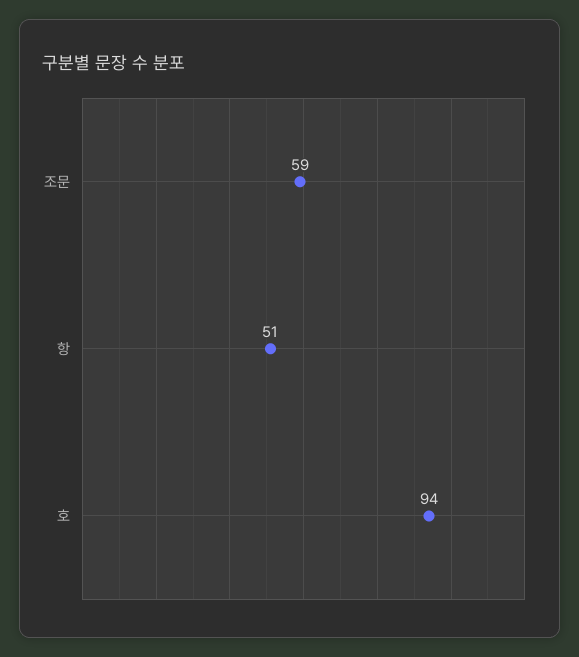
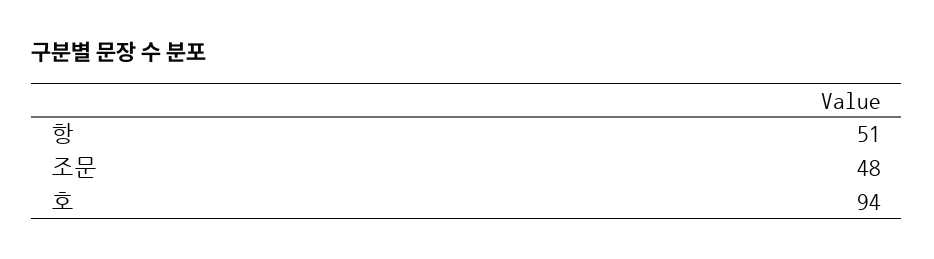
  {
-   "조문": 59,
+   "조문": 48,
    "항": 51,
    "호": 94
  }

